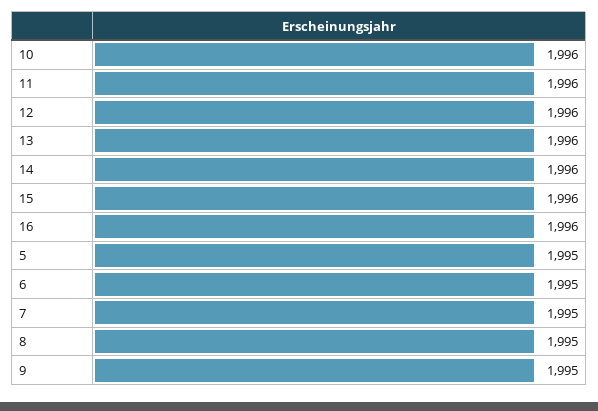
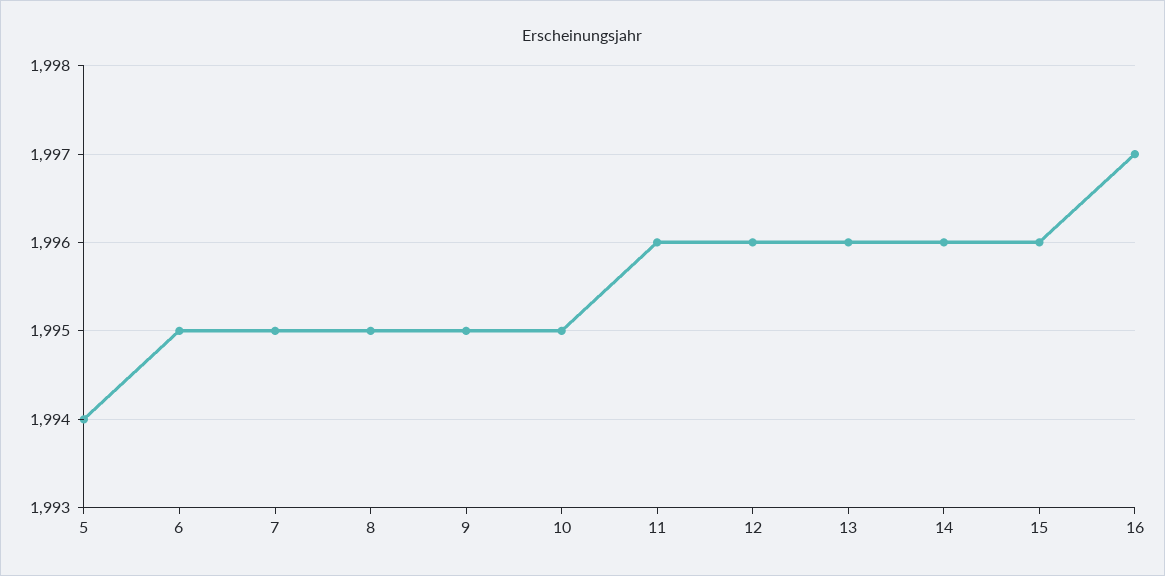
  {
-   "10": 1996,
+   "10": 1995,
    "11": 1996,
    "12": 1996,
    "13": 1996,
    "14": 1996,
    "15": 1996,
-   "16": 1996,
+   "16": 1997,
-   "5": 1995,
+   "5": 1994,
    "6": 1995,
    "7": 1995,
    "8": 1995,
    "9": 1995
  }

